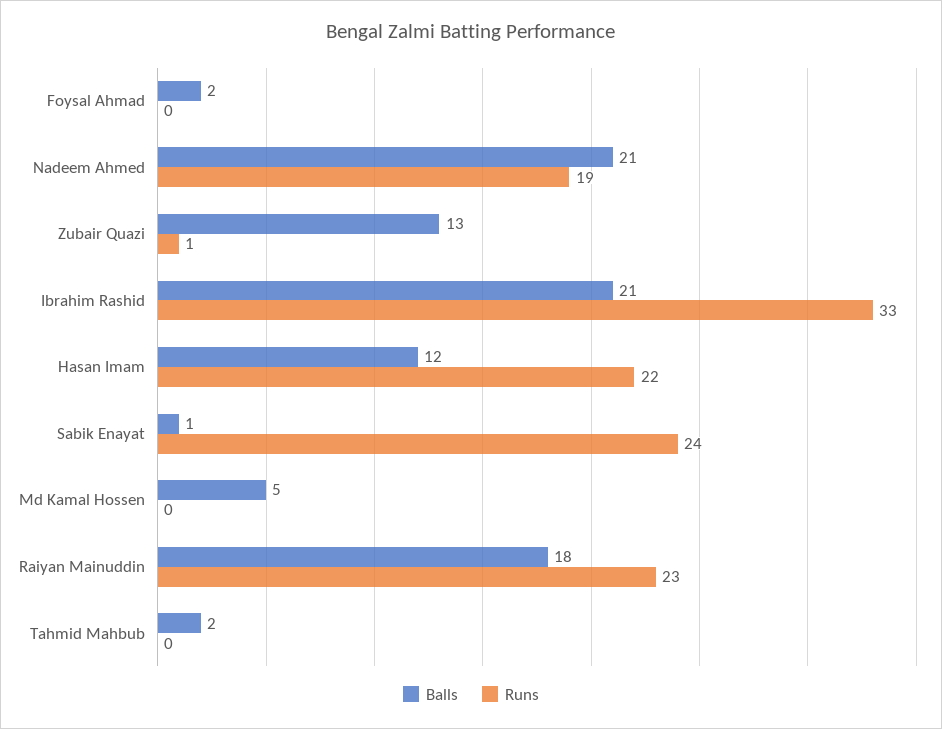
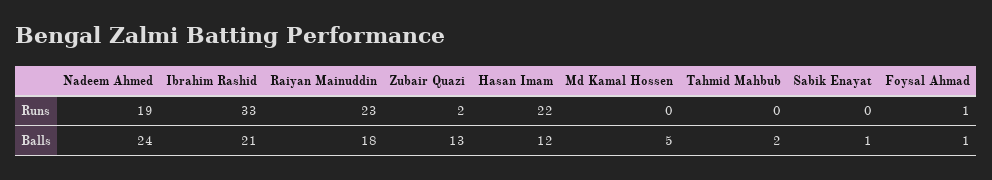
  {
    "Balls": {
-     "Foysal Ahmad": 2,
+     "Foysal Ahmad": 1,
-     "Nadeem Ahmed": 21,
+     "Nadeem Ahmed": 24,
      "Zubair Quazi": 13,
      "Ibrahim Rashid": 21,
      "Hasan Imam": 12,
      "Sabik Enayat": 1,
      "Md Kamal Hossen": 5,
      "Raiyan Mainuddin": 18,
      "Tahmid Mahbub": 2
    },
    "Runs": {
-     "Foysal Ahmad": 0,
+     "Foysal Ahmad": 1,
      "Nadeem Ahmed": 19,
-     "Zubair Quazi": 1,
+     "Zubair Quazi": 2,
      "Ibrahim Rashid": 33,
      "Hasan Imam": 22,
-     "Sabik Enayat": 24,
+     "Sabik Enayat": 0,
      "Md Kamal Hossen": 0,
      "Raiyan Mainuddin": 23,
      "Tahmid Mahbub": 0
    }
  }

